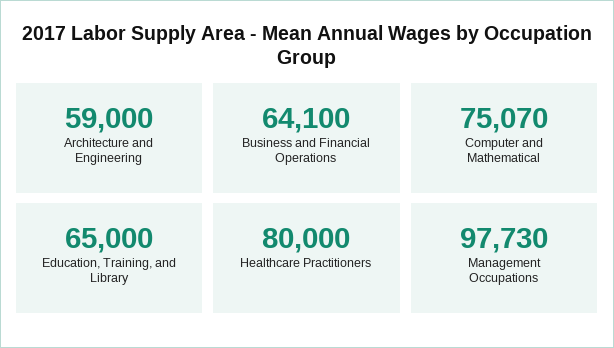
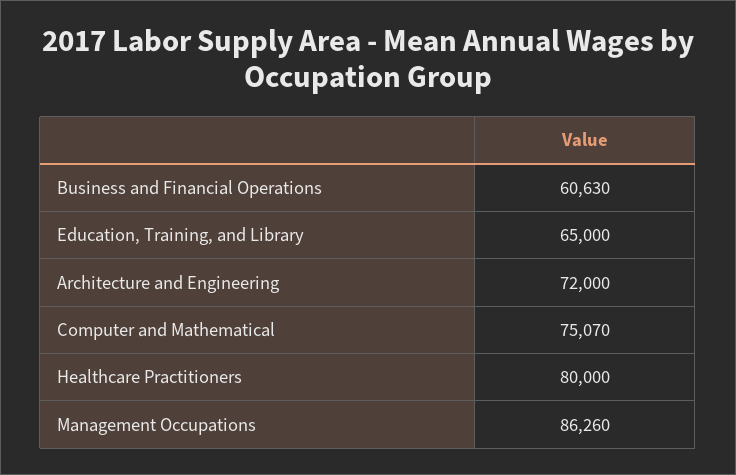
  {
-   "Architecture and Engineering": 59000,
+   "Architecture and Engineering": 72000,
-   "Business and Financial Operations": 64100,
+   "Business and Financial Operations": 60630,
    "Computer and Mathematical": 75070,
    "Education, Training, and Library": 65000,
    "Healthcare Practitioners": 80000,
-   "Management Occupations": 97730
+   "Management Occupations": 86260
  }

